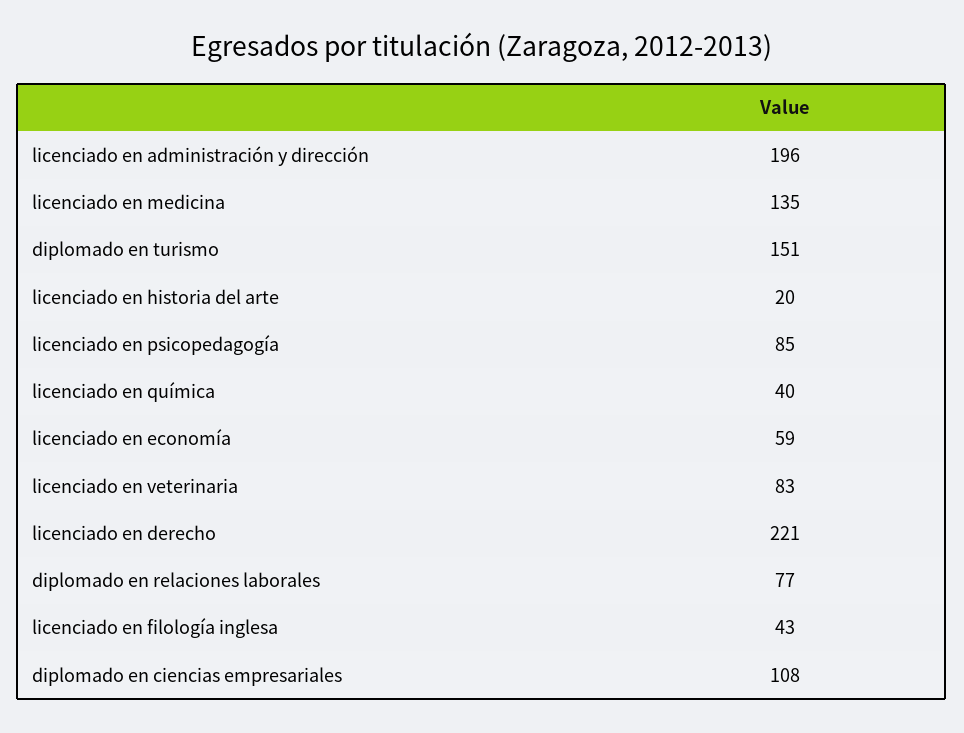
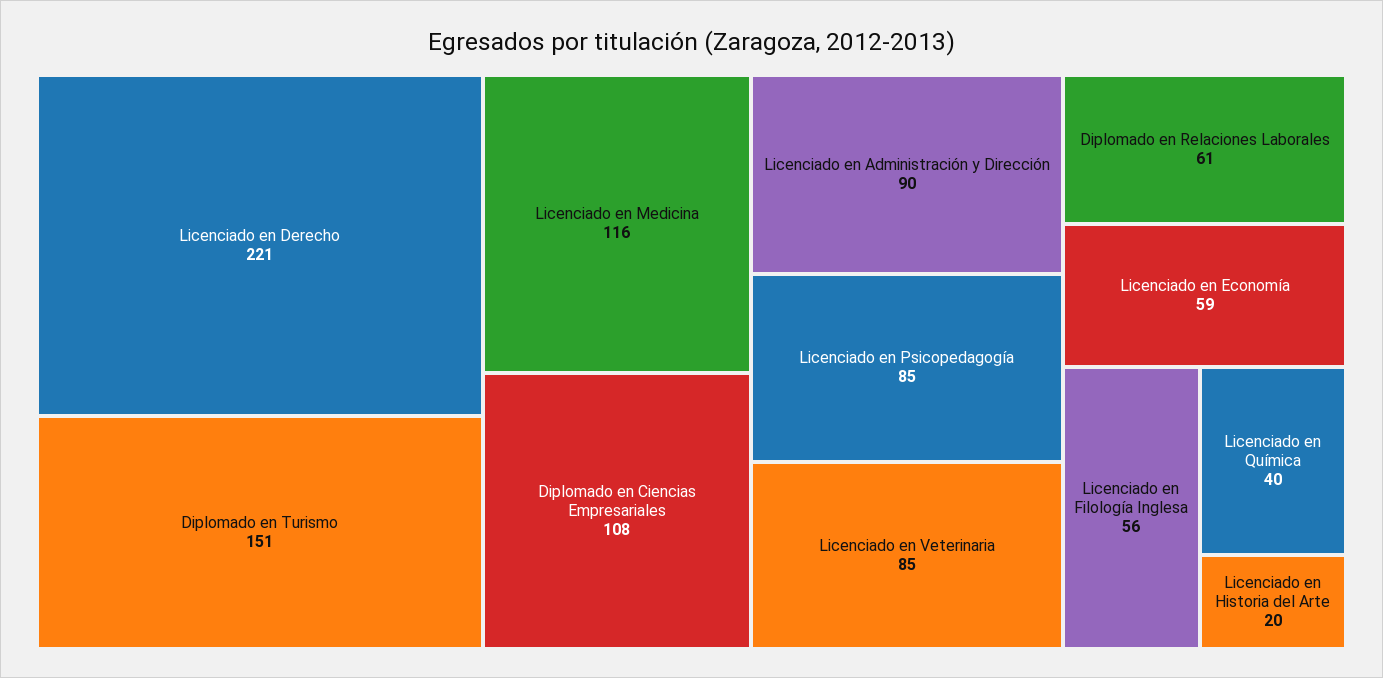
  {
-   "licenciado en administración y dirección": 196,
+   "licenciado en administración y dirección": 90,
-   "licenciado en medicina": 135,
+   "licenciado en medicina": 116,
    "diplomado en turismo": 151,
    "licenciado en historia del arte": 20,
    "licenciado en psicopedagogía": 85,
    "licenciado en química": 40,
    "licenciado en economía": 59,
-   "licenciado en veterinaria": 83,
+   "licenciado en veterinaria": 85,
    "licenciado en derecho": 221,
-   "diplomado en relaciones laborales": 77,
+   "diplomado en relaciones laborales": 61,
-   "licenciado en filología inglesa": 43,
+   "licenciado en filología inglesa": 56,
    "diplomado en ciencias empresariales": 108
  }

